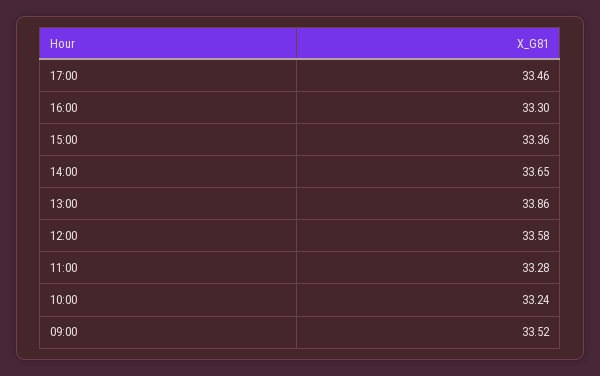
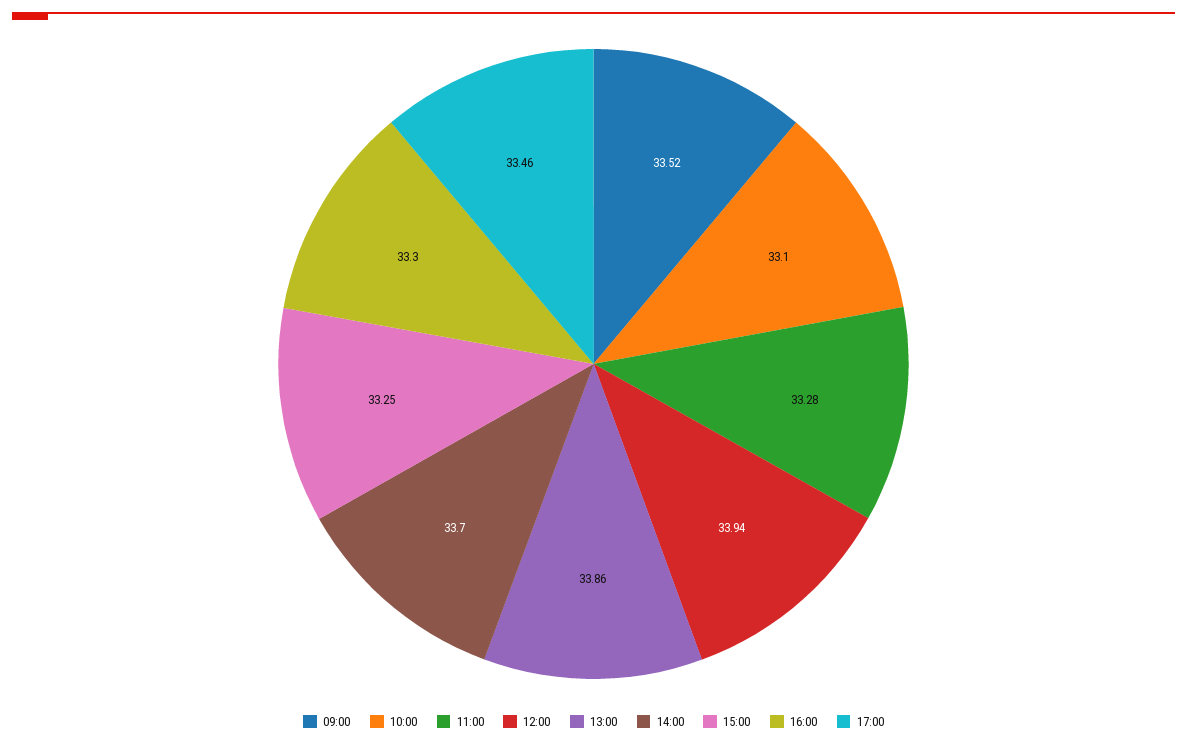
  {
    "17:00": 33.46,
    "16:00": 33.3,
-   "15:00": 33.36,
+   "15:00": 33.25,
-   "14:00": 33.65,
+   "14:00": 33.7,
    "13:00": 33.86,
-   "12:00": 33.58,
+   "12:00": 33.94,
    "11:00": 33.28,
-   "10:00": 33.24,
+   "10:00": 33.1,
    "09:00": 33.52
  }

